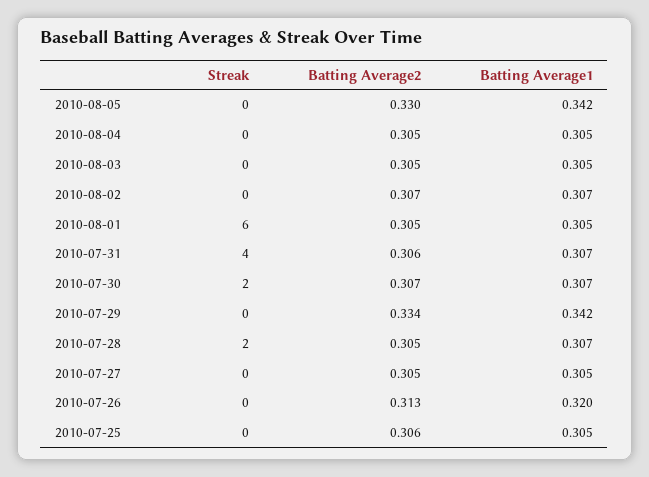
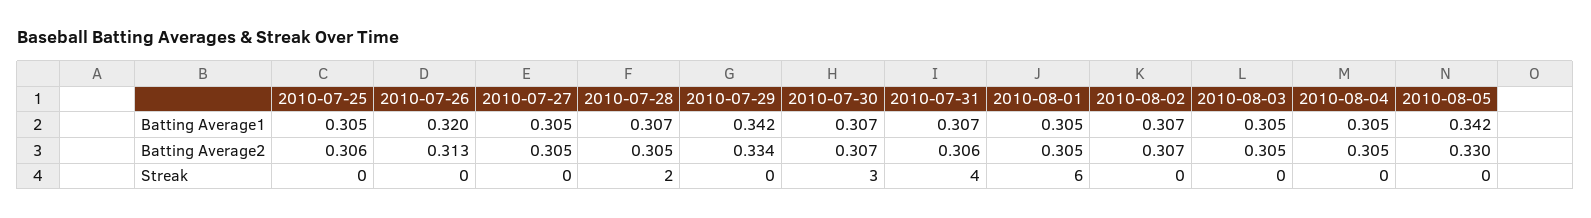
  {
    "Streak": {
      "2010-08-05": 0,
      "2010-08-04": 0,
      "2010-08-03": 0,
      "2010-08-02": 0,
      "2010-08-01": 6,
      "2010-07-31": 4,
-     "2010-07-30": 2,
+     "2010-07-30": 3,
      "2010-07-29": 0,
      "2010-07-28": 2,
      "2010-07-27": 0,
      "2010-07-26": 0,
      "2010-07-25": 0
    },
    "Batting Average2": {
      "2010-08-05": 0.33,
      "2010-08-04": 0.305,
      "2010-08-03": 0.305,
      "2010-08-02": 0.307,
      "2010-08-01": 0.305,
      "2010-07-31": 0.306,
      "2010-07-30": 0.307,
      "2010-07-29": 0.334,
      "2010-07-28": 0.305,
      "2010-07-27": 0.305,
      "2010-07-26": 0.313,
      "2010-07-25": 0.306
    },
    "Batting Average1": {
      "2010-08-05": 0.342,
      "2010-08-04": 0.305,
      "2010-08-03": 0.305,
      "2010-08-02": 0.307,
      "2010-08-01": 0.305,
      "2010-07-31": 0.307,
      "2010-07-30": 0.307,
      "2010-07-29": 0.342,
      "2010-07-28": 0.307,
      "2010-07-27": 0.305,
      "2010-07-26": 0.32,
      "2010-07-25": 0.305
    }
  }

